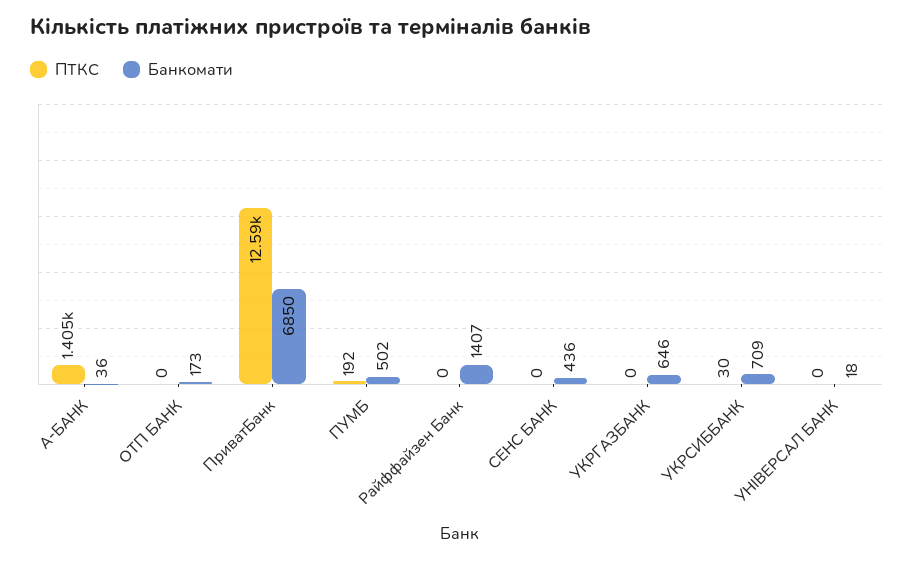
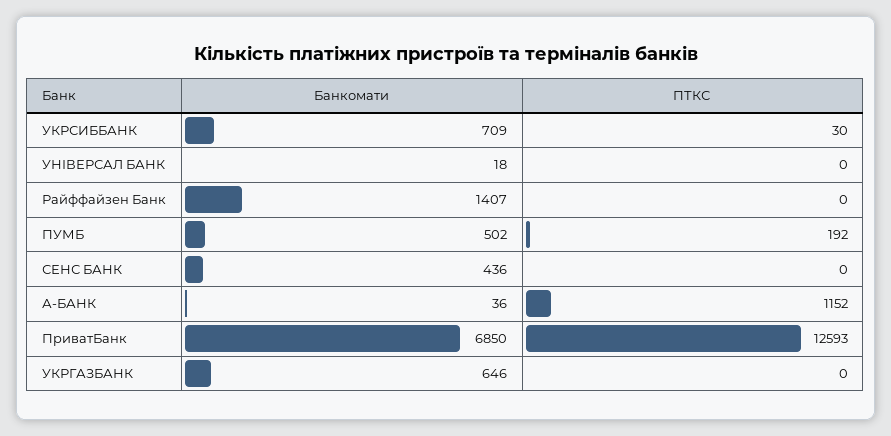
  {
    "ПТКС": {
-     "А-БАНК": 1405,
+     "А-БАНК": 1152,
-     "ОТП БАНК": 0,
      "ПриватБанк": 12593,
      "ПУМБ": 192,
      "Райффайзен Банк": 0,
      "СЕНС БАНК": 0,
      "УКРГАЗБАНК": 0,
      "УКРСИББАНК": 30,
      "УНІВЕРСАЛ БАНК": 0
    },
    "Банкомати": {
      "А-БАНК": 36,
-     "ОТП БАНК": 173,
      "ПриватБанк": 6850,
      "ПУМБ": 502,
      "Райффайзен Банк": 1407,
      "СЕНС БАНК": 436,
      "УКРГАЗБАНК": 646,
      "УКРСИББАНК": 709,
      "УНІВЕРСАЛ БАНК": 18
    }
  }

